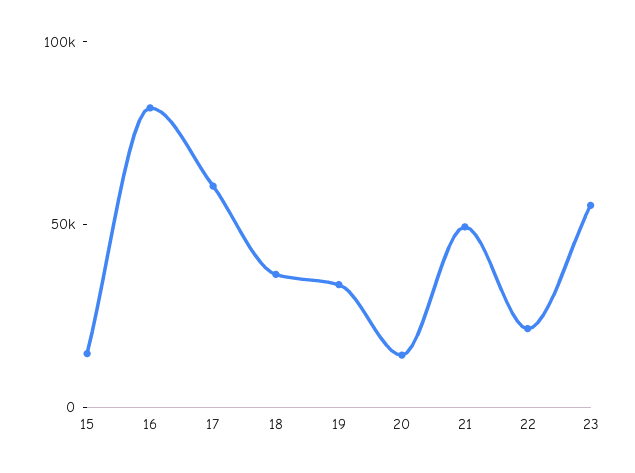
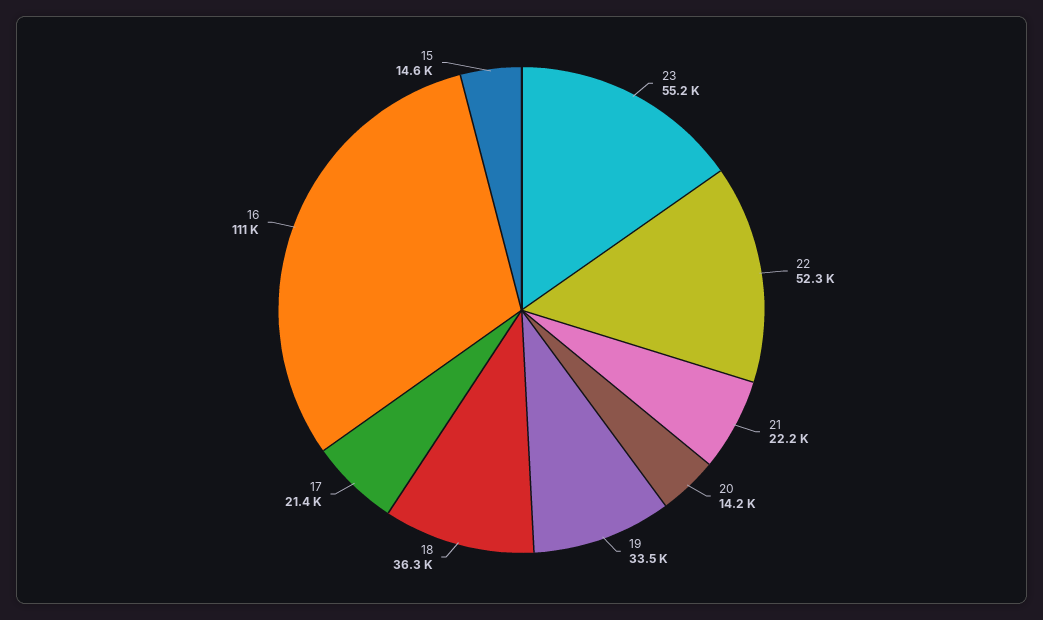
  {
    "15": 14600,
-   "16": 80000,
+   "16": 111000,
-   "17": 60000,
+   "17": 21400,
    "18": 36300,
    "19": 33500,
    "20": 14200,
-   "21": 50000,
+   "21": 22200,
-   "22": 20000,
+   "22": 52300,
    "23": 55200
  }

